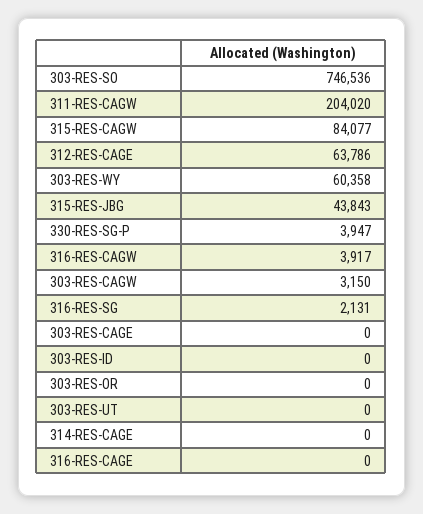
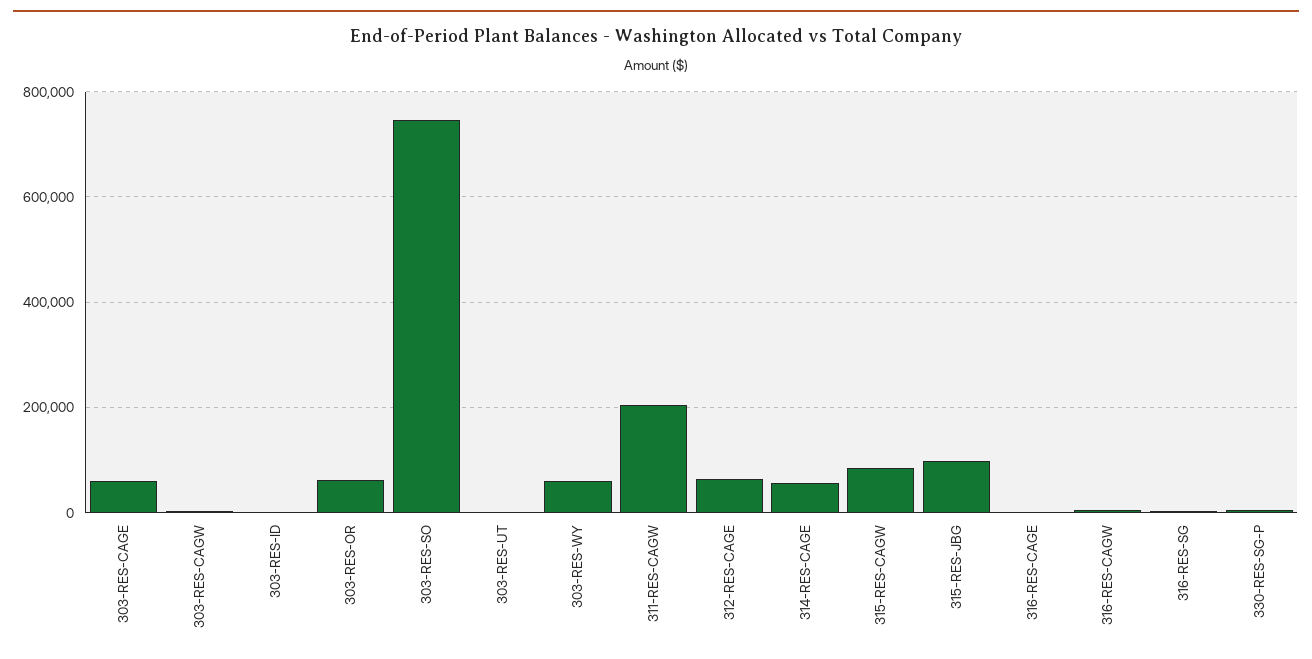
  {
    "303-RES-SO": 746536,
    "311-RES-CAGW": 204020,
    "315-RES-CAGW": 84077,
    "312-RES-CAGE": 63786,
    "303-RES-WY": 60358,
-   "315-RES-JBG": 43843,
+   "315-RES-JBG": 100000,
    "330-RES-SG-P": 3947,
    "316-RES-CAGW": 3917,
    "303-RES-CAGW": 3150,
    "316-RES-SG": 2131,
-   "303-RES-CAGE": 0,
+   "303-RES-CAGE": 60000,
    "303-RES-ID": 0,
-   "303-RES-OR": 0,
+   "303-RES-OR": 60000,
    "303-RES-UT": 0,
-   "314-RES-CAGE": 0,
+   "314-RES-CAGE": 60000,
    "316-RES-CAGE": 0
  }

